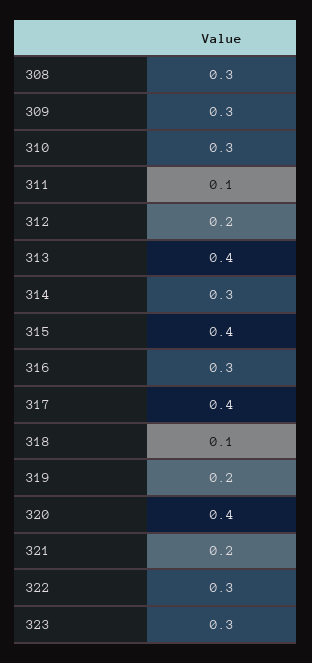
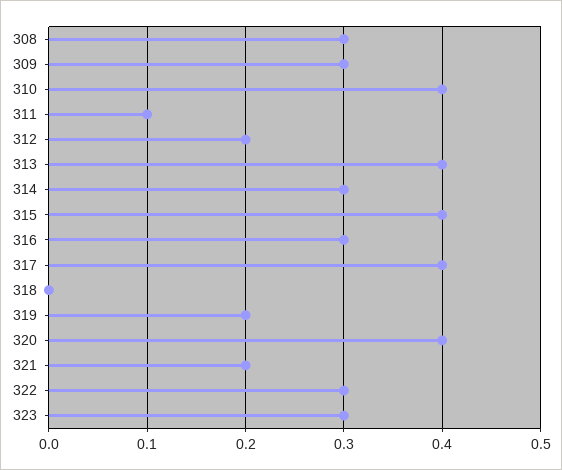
  {
    "308": 0.3,
    "309": 0.3,
-   "310": 0.3,
+   "310": 0.4,
    "311": 0.1,
    "312": 0.2,
    "313": 0.4,
    "314": 0.3,
    "315": 0.4,
    "316": 0.3,
    "317": 0.4,
-   "318": 0.1,
+   "318": 0,
    "319": 0.2,
    "320": 0.4,
    "321": 0.2,
    "322": 0.3,
    "323": 0.3
  }

